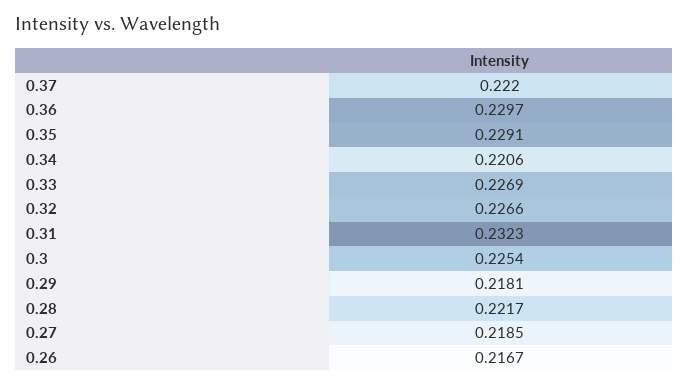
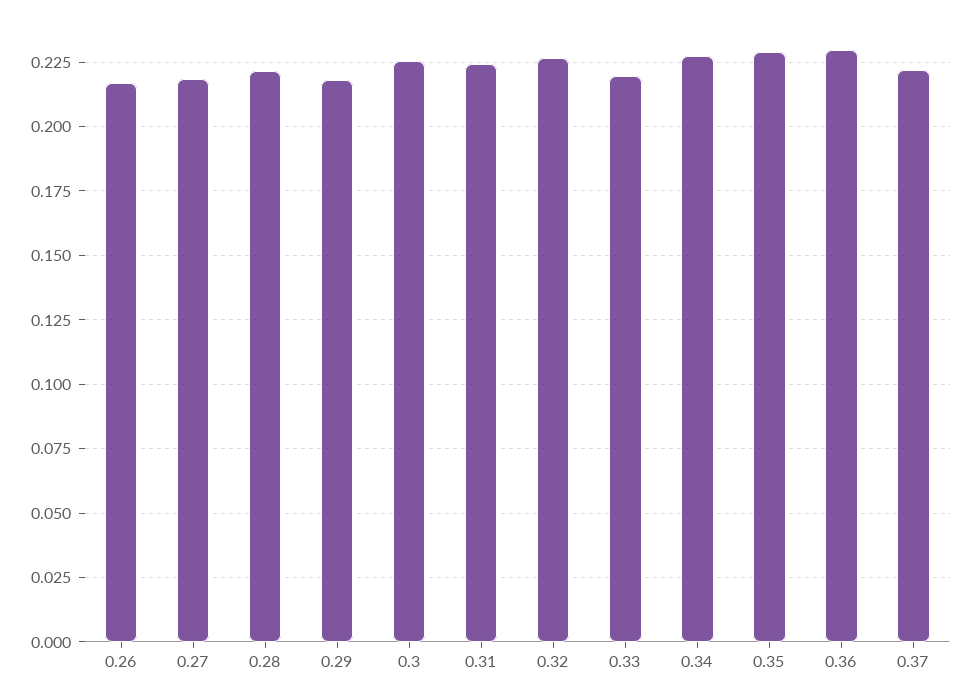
  {
    "0.37": 0.222,
    "0.36": 0.2297,
    "0.35": 0.2291,
-   "0.34": 0.2206,
+   "0.34": 0.2275,
-   "0.33": 0.2269,
+   "0.33": 0.22,
    "0.32": 0.2266,
-   "0.31": 0.2323,
+   "0.31": 0.225,
    "0.3": 0.2254,
    "0.29": 0.2181,
    "0.28": 0.2217,
    "0.27": 0.2185,
    "0.26": 0.2167
  }

